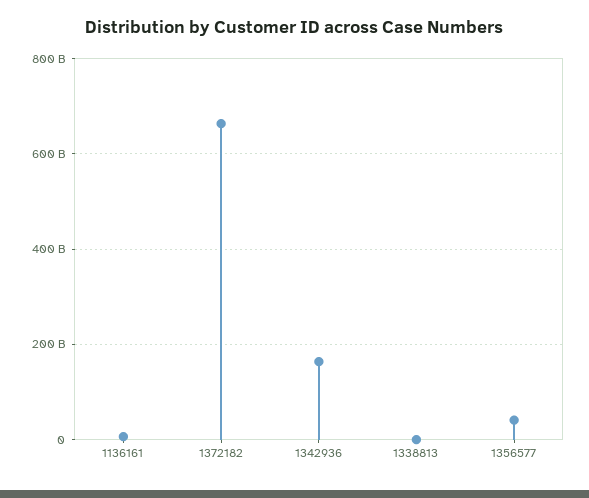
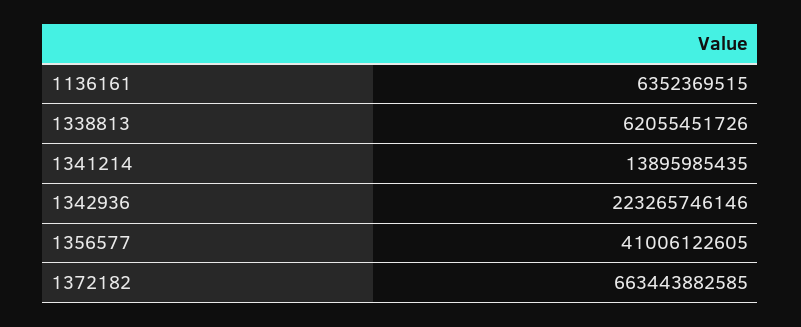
  {
    "1136161": 6352369515,
    "1372182": 663443882585,
-   "1342936": 160000000000,
+   "1342936": 223265746146,
-   "1338813": 0,
+   "1338813": 62055451726,
-   "1356577": 41006122605
+   "1356577": 41006122605,
+   "1341214": 13895985435
  }

